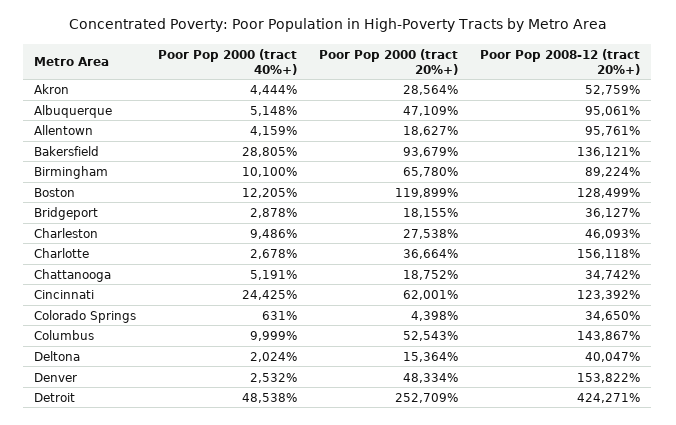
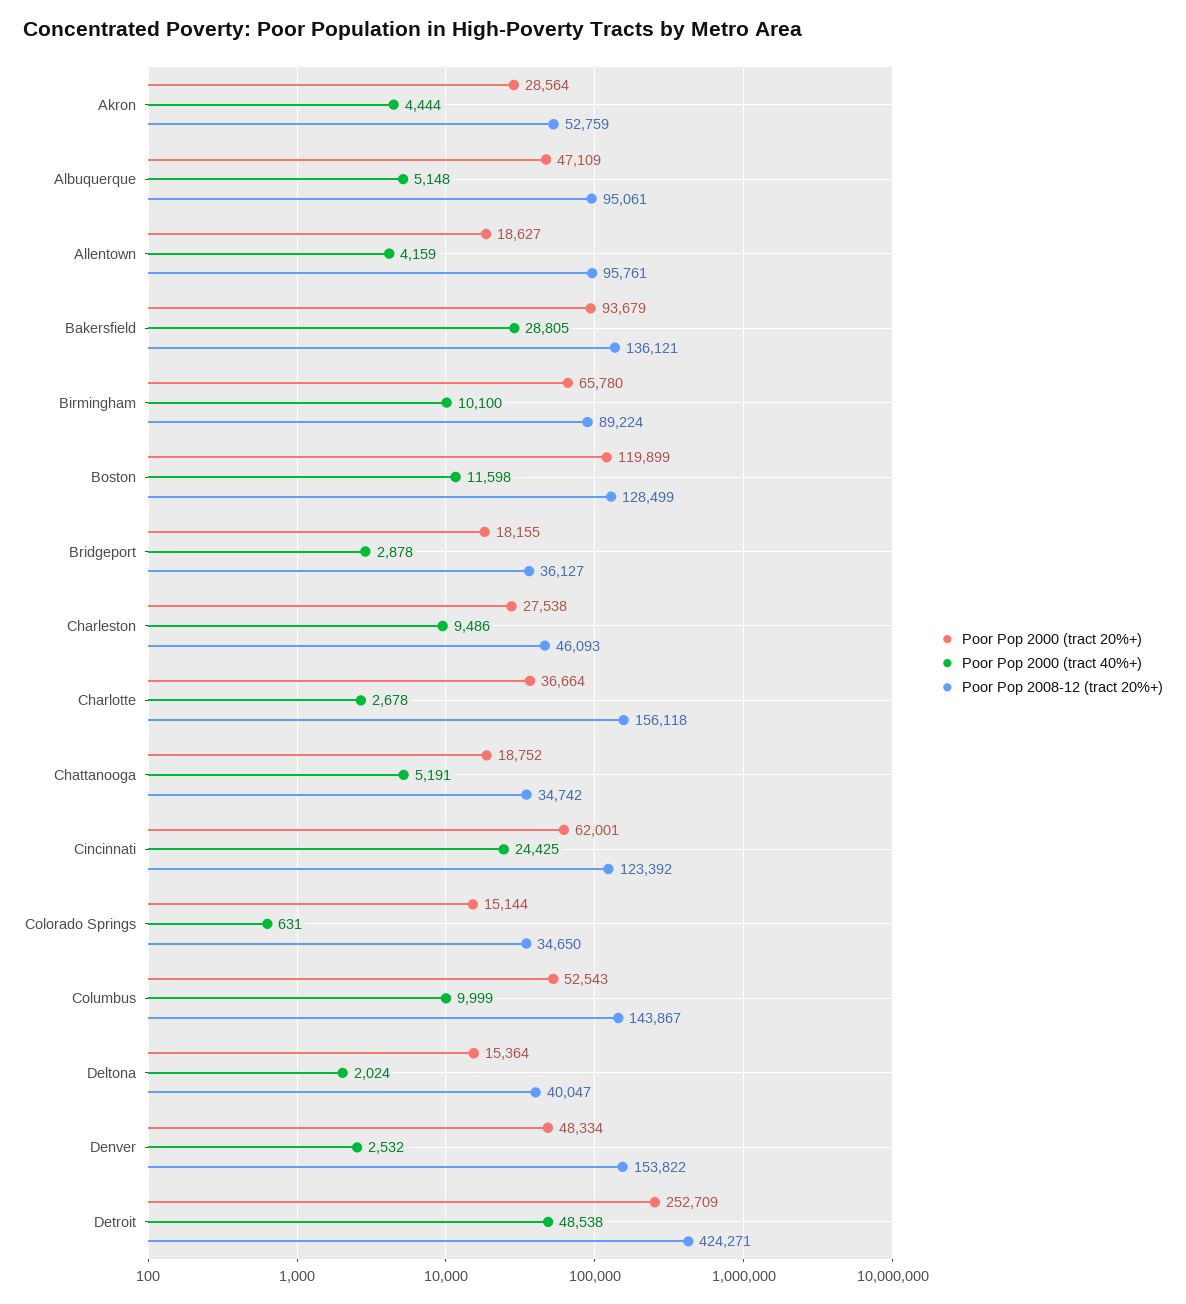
  {
    "Poor Pop 2000 (tract 40%+)": {
      "Akron": 4444,
      "Albuquerque": 5148,
      "Allentown": 4159,
      "Bakersfield": 28805,
      "Birmingham": 10100,
-     "Boston": 12205,
+     "Boston": 11598,
      "Bridgeport": 2878,
      "Charleston": 9486,
      "Charlotte": 2678,
      "Chattanooga": 5191,
      "Cincinnati": 24425,
      "Colorado Springs": 631,
      "Columbus": 9999,
      "Deltona": 2024,
      "Denver": 2532,
      "Detroit": 48538
    },
    "Poor Pop 2000 (tract 20%+)": {
      "Akron": 28564,
      "Albuquerque": 47109,
      "Allentown": 18627,
      "Bakersfield": 93679,
      "Birmingham": 65780,
      "Boston": 119899,
      "Bridgeport": 18155,
      "Charleston": 27538,
      "Charlotte": 36664,
      "Chattanooga": 18752,
      "Cincinnati": 62001,
-     "Colorado Springs": 4398,
+     "Colorado Springs": 15144,
      "Columbus": 52543,
      "Deltona": 15364,
      "Denver": 48334,
      "Detroit": 252709
    },
    "Poor Pop 2008-12 (tract 20%+)": {
      "Akron": 52759,
      "Albuquerque": 95061,
      "Allentown": 95761,
      "Bakersfield": 136121,
      "Birmingham": 89224,
      "Boston": 128499,
      "Bridgeport": 36127,
      "Charleston": 46093,
      "Charlotte": 156118,
      "Chattanooga": 34742,
      "Cincinnati": 123392,
      "Colorado Springs": 34650,
      "Columbus": 143867,
      "Deltona": 40047,
      "Denver": 153822,
      "Detroit": 424271
    }
  }

